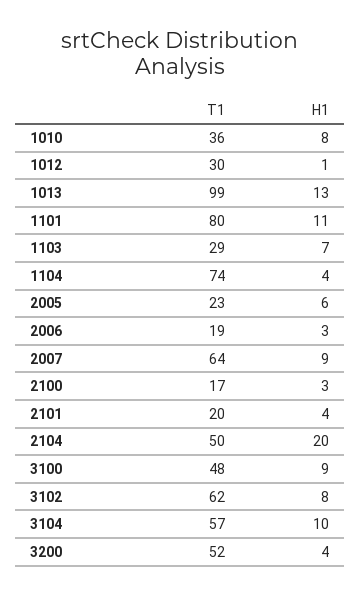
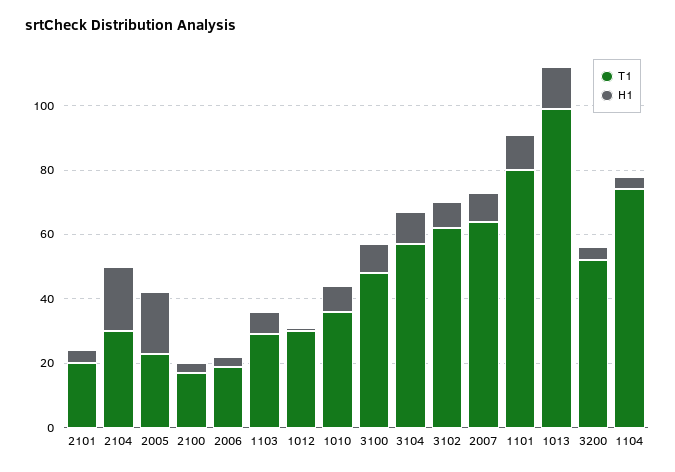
  {
    "T1": {
      "1010": 36,
      "1012": 30,
      "1013": 99,
      "1101": 80,
      "1103": 29,
      "1104": 74,
      "2005": 23,
      "2006": 19,
      "2007": 64,
      "2100": 17,
      "2101": 20,
-     "2104": 50,
+     "2104": 30,
      "3100": 48,
      "3102": 62,
      "3104": 57,
      "3200": 52
    },
    "H1": {
      "1010": 8,
      "1012": 1,
      "1013": 13,
      "1101": 11,
      "1103": 7,
      "1104": 4,
-     "2005": 6,
+     "2005": 20,
      "2006": 3,
      "2007": 9,
      "2100": 3,
      "2101": 4,
      "2104": 20,
      "3100": 9,
      "3102": 8,
      "3104": 10,
      "3200": 4
    }
  }

